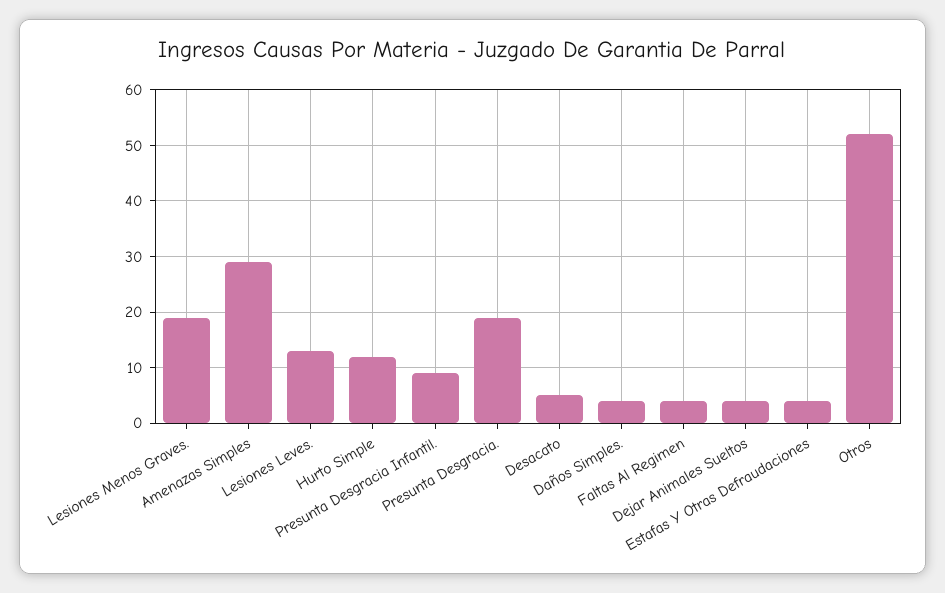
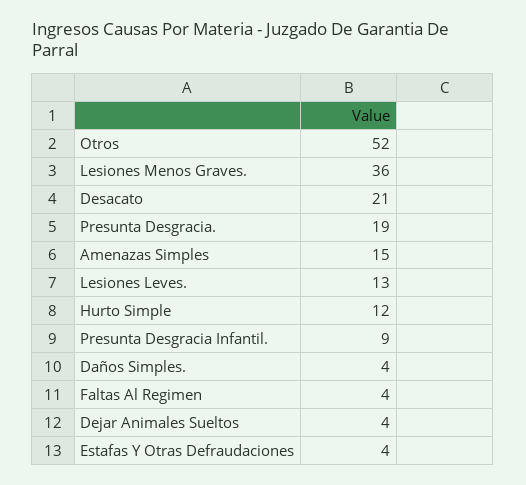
  {
-   "Lesiones Menos Graves.": 20,
+   "Lesiones Menos Graves.": 36,
-   "Amenazas Simples": 30,
+   "Amenazas Simples": 15,
    "Lesiones Leves.": 13,
    "Hurto Simple": 12,
    "Presunta Desgracia Infantil.": 9,
    "Presunta Desgracia.": 19,
-   "Desacato": 5,
+   "Desacato": 21,
    "Daños Simples.": 4,
    "Faltas Al Regimen": 4,
    "Dejar Animales Sueltos": 4,
    "Estafas Y Otras Defraudaciones": 4,
    "Otros": 52
  }

